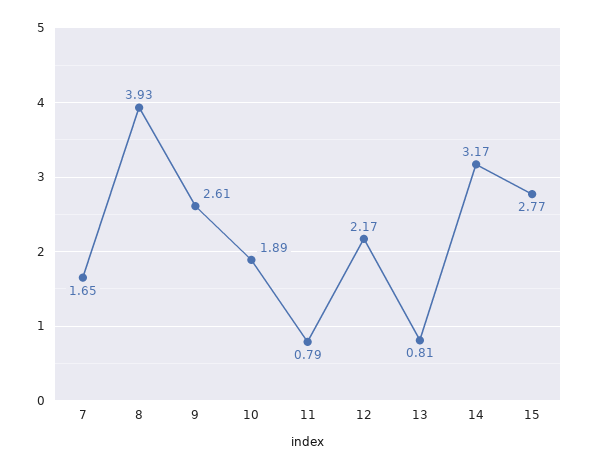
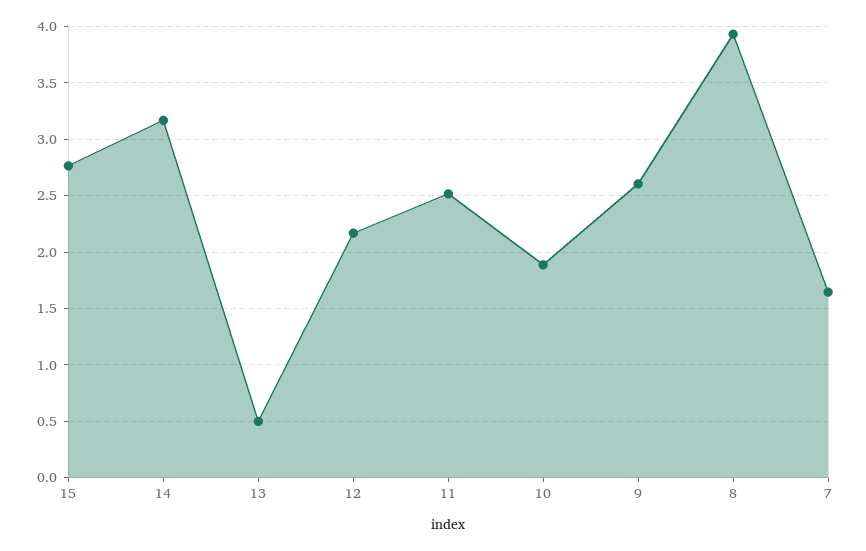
  {
    "7": 1.65,
    "8": 3.93,
    "9": 2.61,
    "10": 1.89,
-   "11": 0.79,
+   "11": 2.5,
    "12": 2.17,
-   "13": 0.81,
+   "13": 0.5,
    "14": 3.17,
    "15": 2.77
  }

